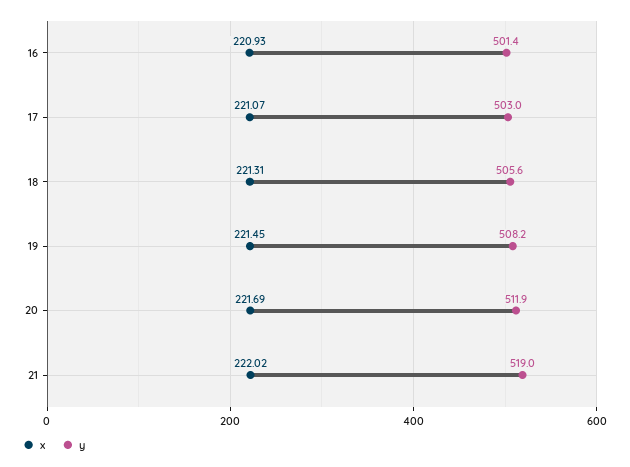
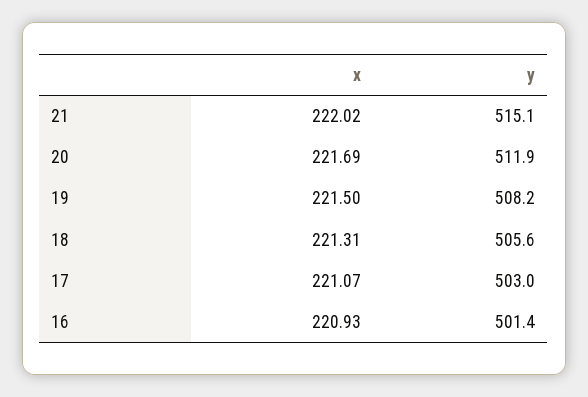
  {
    "x": {
      "16": 220.93,
      "17": 221.07,
      "18": 221.31,
-     "19": 221.45,
+     "19": 221.5,
      "20": 221.69,
      "21": 222.02
    },
    "y": {
      "16": 501.4,
      "17": 503,
      "18": 505.6,
      "19": 508.2,
      "20": 511.9,
-     "21": 519
+     "21": 515.1
    }
  }

